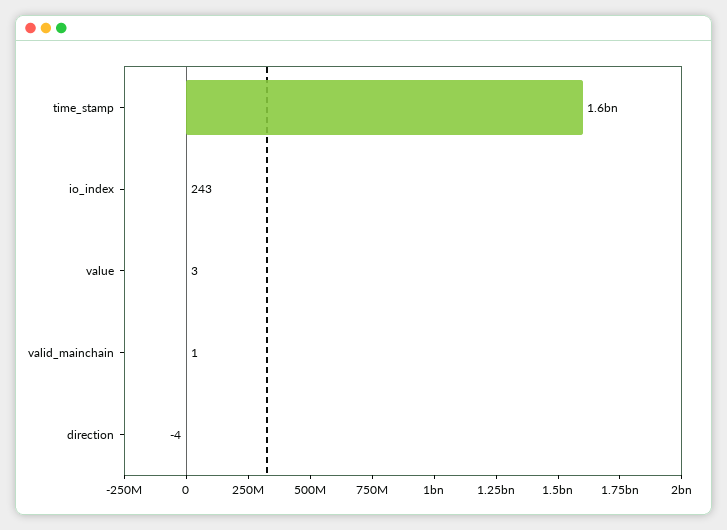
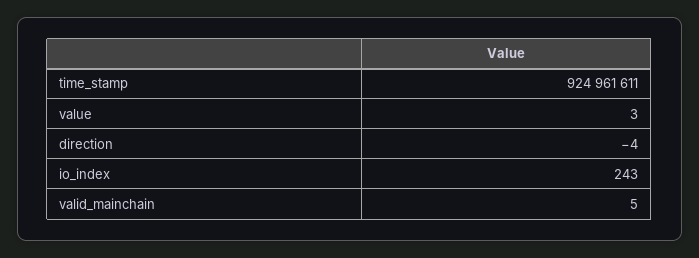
  {
-   "time_stamp": 1600000000,
+   "time_stamp": 924961611,
    "io_index": 243,
    "value": 3,
-   "valid_mainchain": 1,
+   "valid_mainchain": 5,
    "direction": -4
  }

